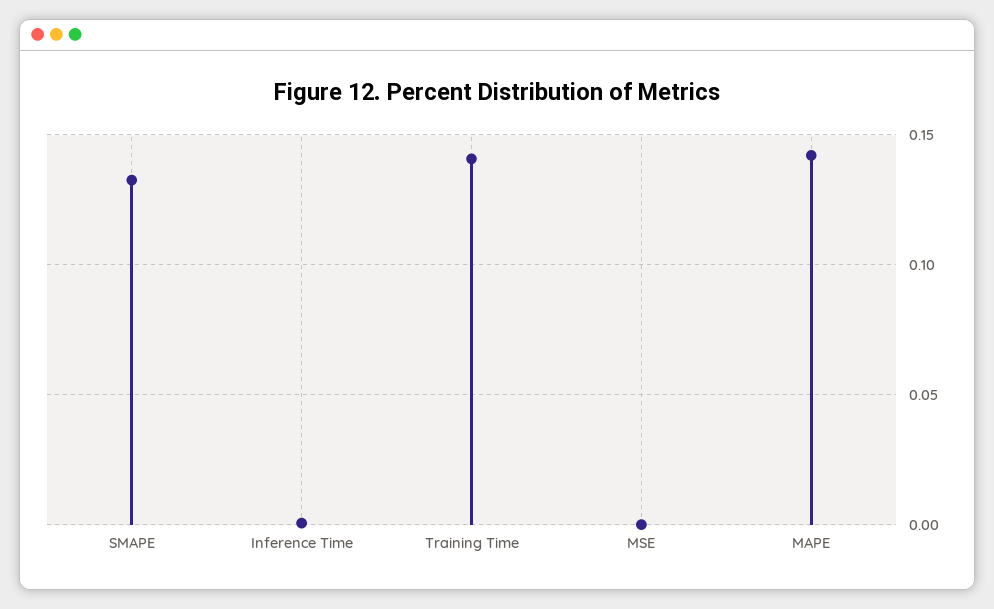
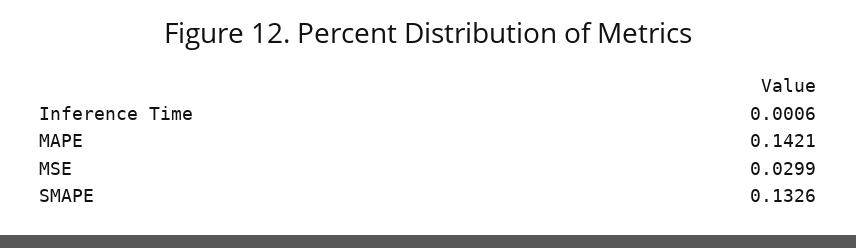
  {
    "SMAPE": 0.1326,
    "Inference Time": 0.0006,
-   "Training Time": 0.14,
-   "MSE": 0,
+   "MSE": 0.0299,
    "MAPE": 0.1421
  }

